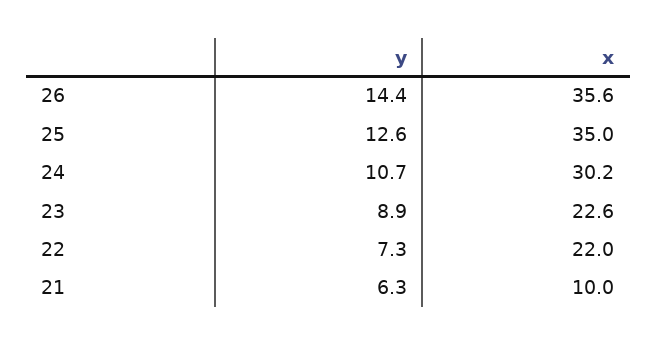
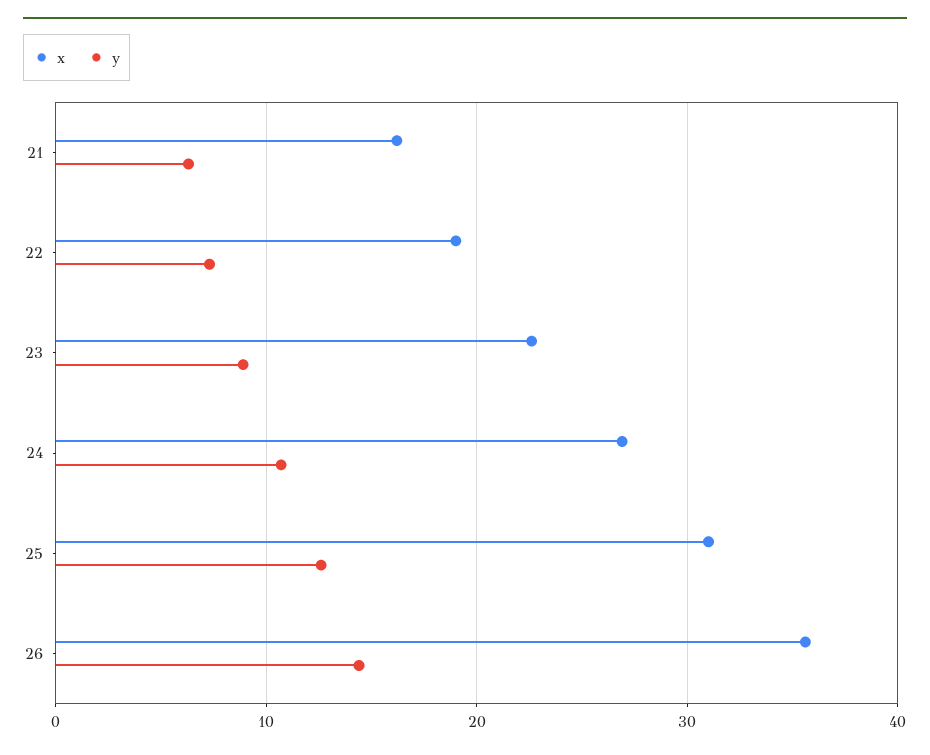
  {
    "y": {
      "26": 14.4,
      "25": 12.6,
      "24": 10.7,
      "23": 8.9,
      "22": 7.3,
      "21": 6.3
    },
    "x": {
      "26": 35.6,
-     "25": 35,
+     "25": 31,
-     "24": 30.2,
+     "24": 27,
      "23": 22.6,
-     "22": 22,
+     "22": 19,
-     "21": 10
+     "21": 16
    }
  }

